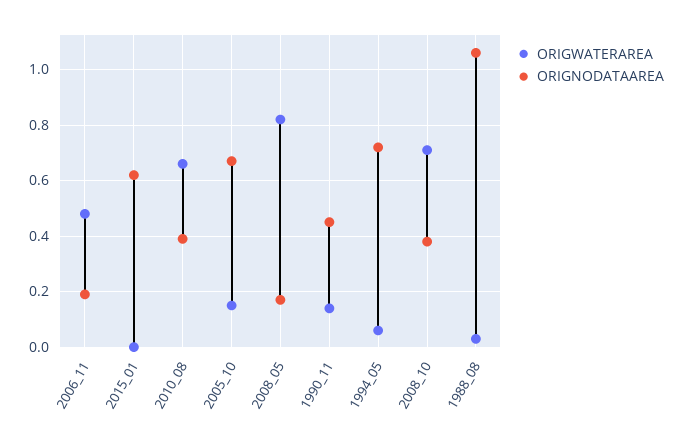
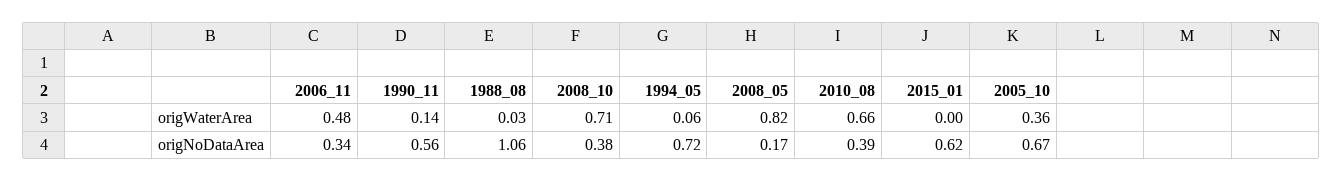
  {
    "ORIGWATERAREA": {
      "2006_11": 0.48,
      "2015_01": 0,
      "2010_08": 0.66,
-     "2005_10": 0.15,
+     "2005_10": 0.36,
      "2008_05": 0.82,
      "1990_11": 0.14,
      "1994_05": 0.06,
      "2008_10": 0.71,
      "1988_08": 0.03
    },
    "ORIGNODATAAREA": {
-     "2006_11": 0.2,
+     "2006_11": 0.34,
      "2015_01": 0.62,
      "2010_08": 0.39,
      "2005_10": 0.67,
      "2008_05": 0.17,
-     "1990_11": 0.45,
+     "1990_11": 0.56,
      "1994_05": 0.72,
      "2008_10": 0.38,
      "1988_08": 1.06
    }
  }

